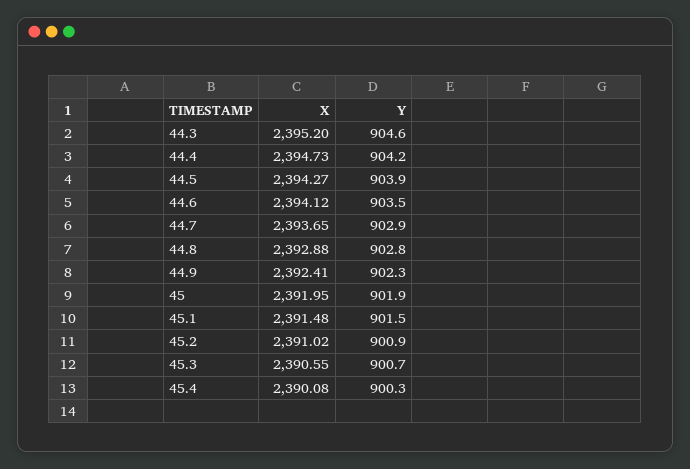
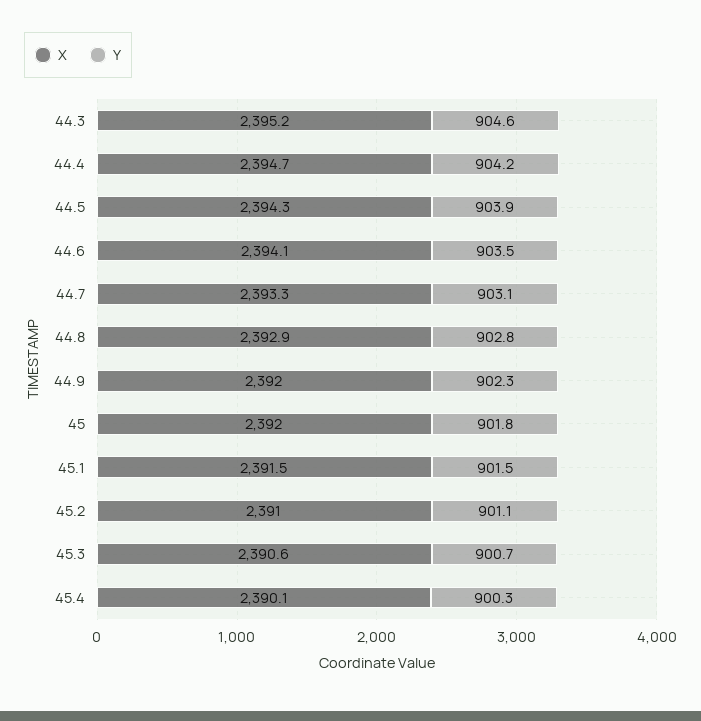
  {
    "X": {
      "44.3": 2395.2,
      "44.4": 2394.73,
      "44.5": 2394.27,
      "44.6": 2394.12,
-     "44.7": 2393.65,
+     "44.7": 2393.3,
      "44.8": 2392.88,
-     "44.9": 2392.41,
+     "44.9": 2392,
      "45": 2391.95,
      "45.1": 2391.48,
      "45.2": 2391.02,
      "45.3": 2390.55,
      "45.4": 2390.08
    },
    "Y": {
      "44.3": 904.6,
      "44.4": 904.2,
      "44.5": 903.9,
      "44.6": 903.5,
-     "44.7": 902.9,
+     "44.7": 903.1,
      "44.8": 902.8,
      "44.9": 902.3,
-     "45": 901.9,
+     "45": 901.8,
      "45.1": 901.5,
-     "45.2": 900.9,
+     "45.2": 901.1,
      "45.3": 900.7,
      "45.4": 900.3
    }
  }

